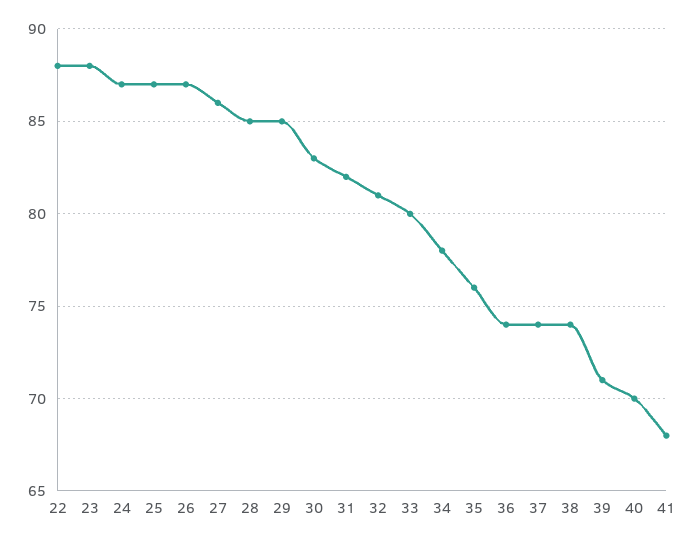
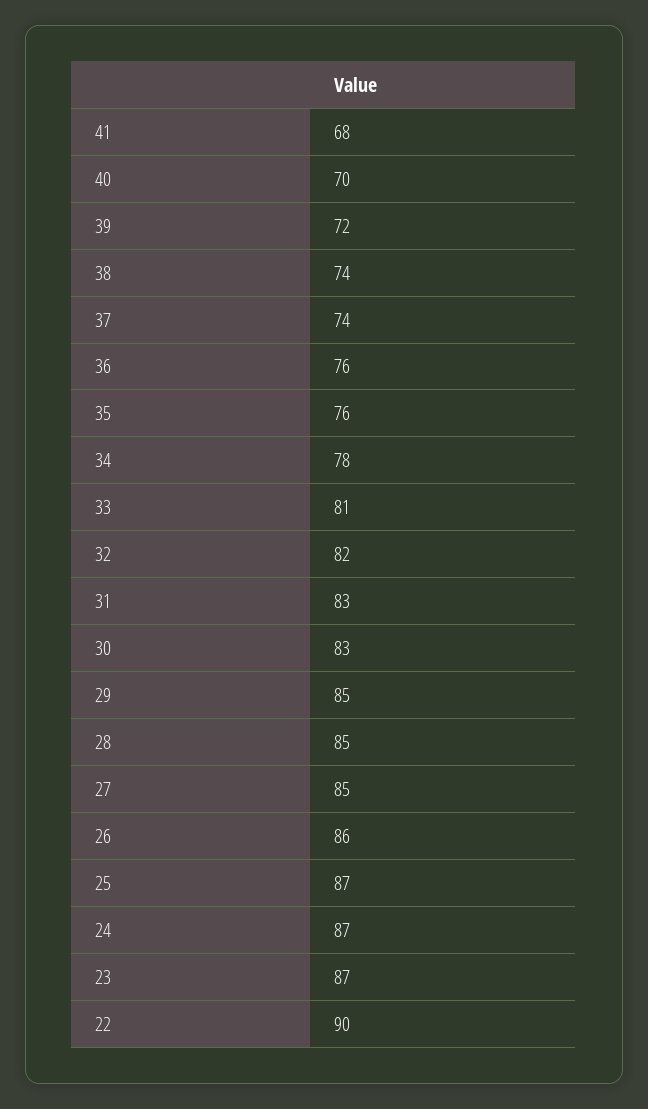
  {
-   "22": 88,
+   "22": 90,
-   "23": 88,
+   "23": 87,
    "24": 87,
    "25": 87,
-   "26": 87,
+   "26": 86,
-   "27": 86,
+   "27": 85,
    "28": 85,
    "29": 85,
    "30": 83,
-   "31": 82,
+   "31": 83,
-   "32": 81,
+   "32": 82,
-   "33": 80,
+   "33": 81,
    "34": 78,
    "35": 76,
-   "36": 74,
+   "36": 76,
    "37": 74,
    "38": 74,
-   "39": 71,
+   "39": 72,
    "40": 70,
    "41": 68
  }

